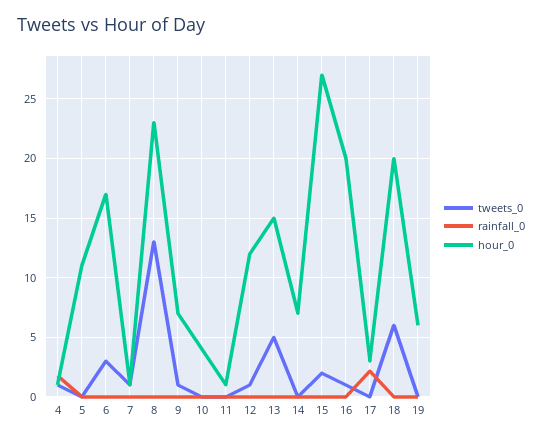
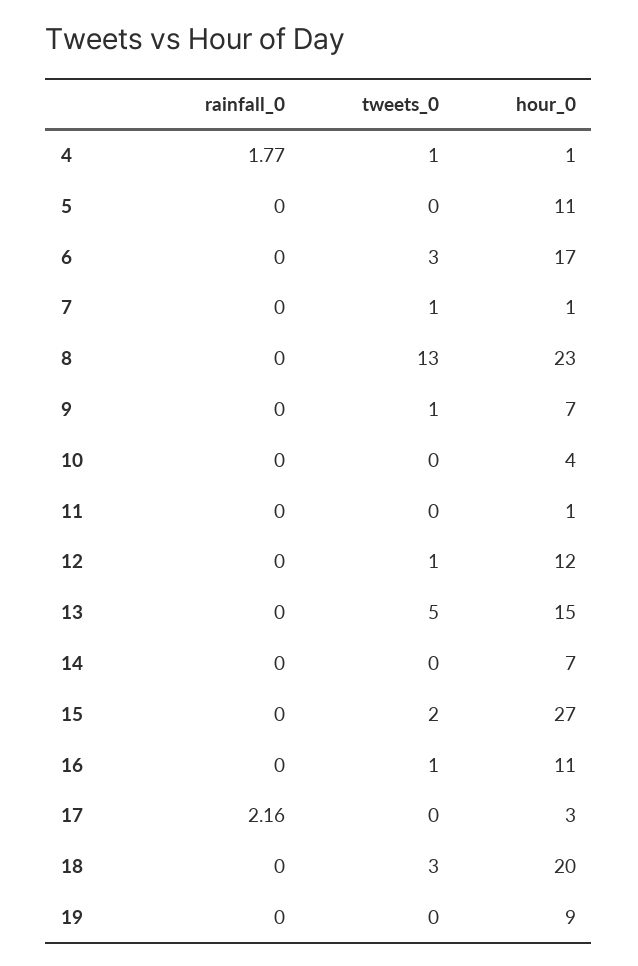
  {
    "tweets_0": {
      "4": 1,
      "5": 0,
      "6": 3,
      "7": 1,
      "8": 13,
      "9": 1,
      "10": 0,
      "11": 0,
      "12": 1,
      "13": 5,
      "14": 0,
      "15": 2,
      "16": 1,
      "17": 0,
-     "18": 6,
+     "18": 3,
      "19": 0
    },
    "rainfall_0": {
      "4": 1.77,
      "5": 0,
      "6": 0,
      "7": 0,
      "8": 0,
      "9": 0,
      "10": 0,
      "11": 0,
      "12": 0,
      "13": 0,
      "14": 0,
      "15": 0,
      "16": 0,
      "17": 2.16,
      "18": 0,
      "19": 0
    },
    "hour_0": {
      "4": 1,
      "5": 11,
      "6": 17,
      "7": 1,
      "8": 23,
      "9": 7,
      "10": 4,
      "11": 1,
      "12": 12,
      "13": 15,
      "14": 7,
      "15": 27,
-     "16": 20,
+     "16": 11,
      "17": 3,
      "18": 20,
-     "19": 6
+     "19": 9
    }
  }

